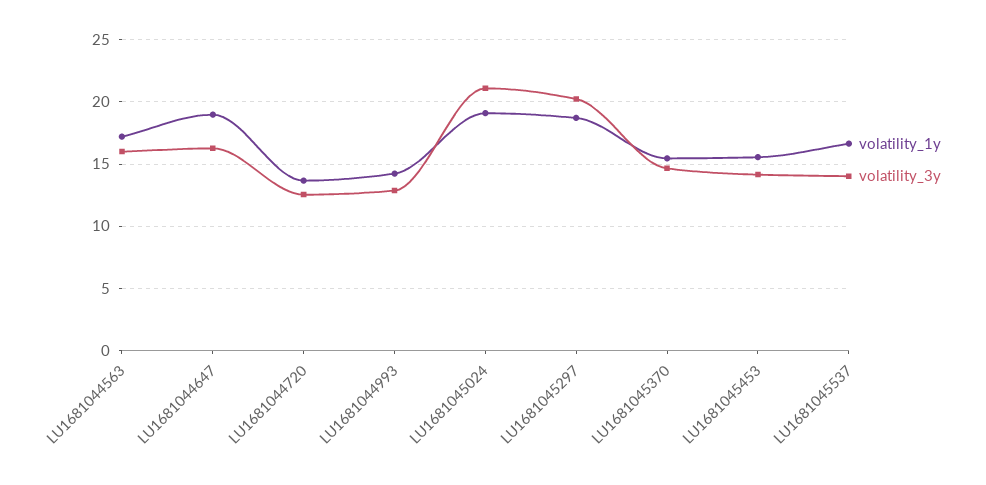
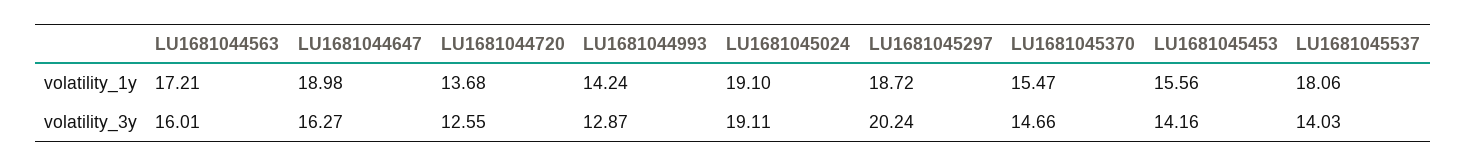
  {
    "volatility_1y": {
      "LU1681044563": 17.21,
      "LU1681044647": 18.98,
      "LU1681044720": 13.68,
      "LU1681044993": 14.24,
      "LU1681045024": 19.1,
      "LU1681045297": 18.72,
      "LU1681045370": 15.47,
      "LU1681045453": 15.56,
-     "LU1681045537": 16.5
+     "LU1681045537": 18.06
    },
    "volatility_3y": {
      "LU1681044563": 16.01,
      "LU1681044647": 16.27,
      "LU1681044720": 12.55,
      "LU1681044993": 12.87,
-     "LU1681045024": 21,
+     "LU1681045024": 19.11,
      "LU1681045297": 20.24,
      "LU1681045370": 14.66,
      "LU1681045453": 14.16,
      "LU1681045537": 14.03
    }
  }

